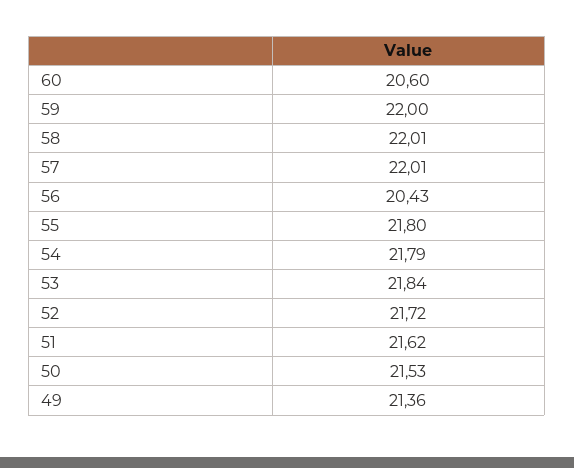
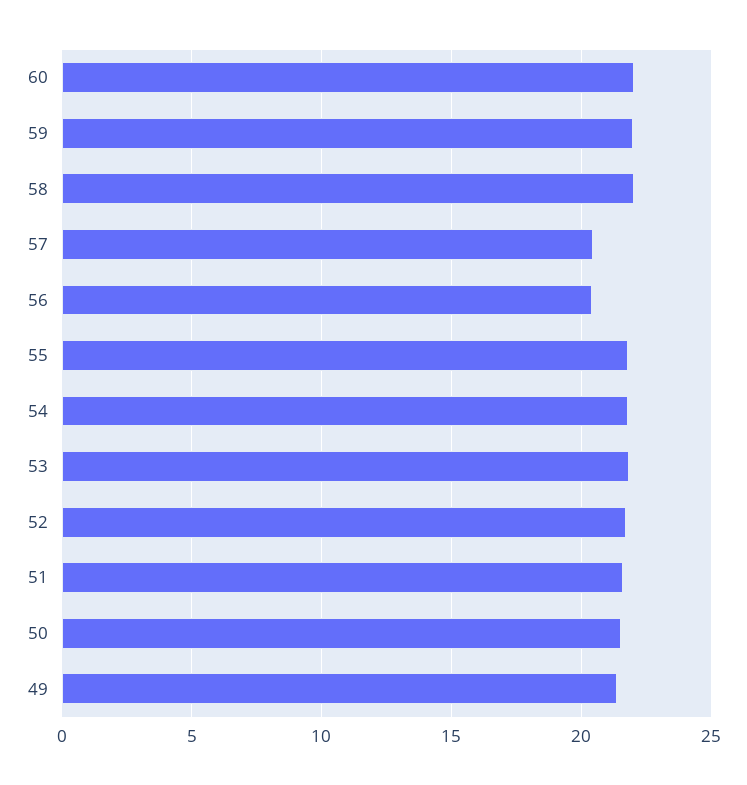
  {
-   "60": 20.6,
+   "60": 22,
    "59": 22,
    "58": 22.01,
-   "57": 22.01,
+   "57": 20.5,
    "56": 20.43,
    "55": 21.8,
    "54": 21.79,
    "53": 21.84,
    "52": 21.72,
    "51": 21.62,
    "50": 21.53,
    "49": 21.36
  }

